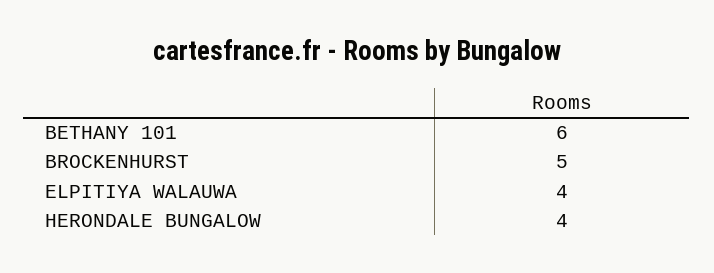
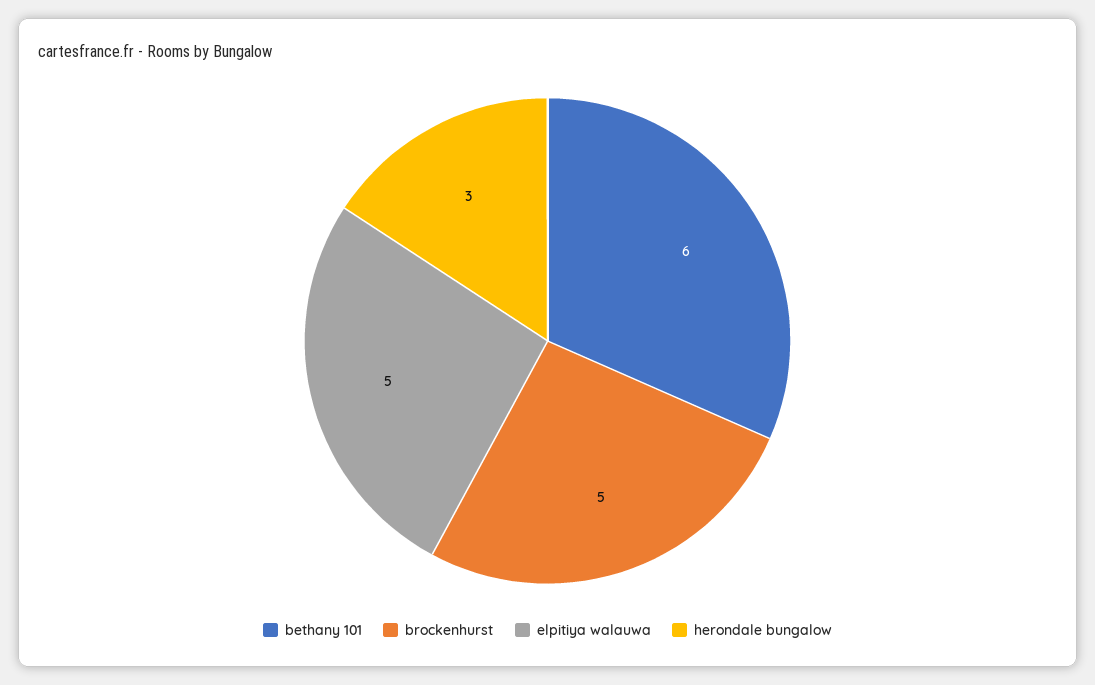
  {
    "BETHANY 101": 6,
    "BROCKENHURST": 5,
-   "ELPITIYA WALAUWA": 4,
+   "ELPITIYA WALAUWA": 5,
-   "HERONDALE BUNGALOW": 4
+   "HERONDALE BUNGALOW": 3
  }

